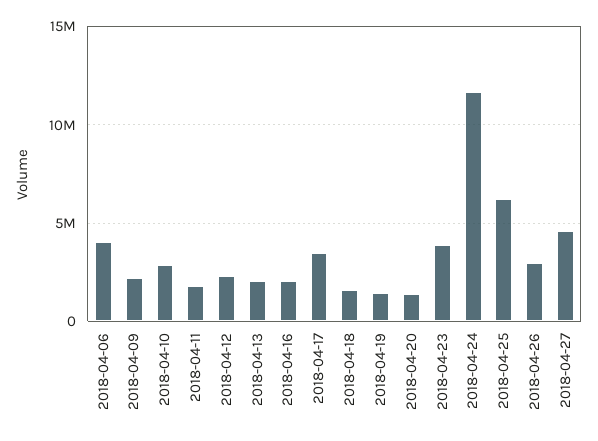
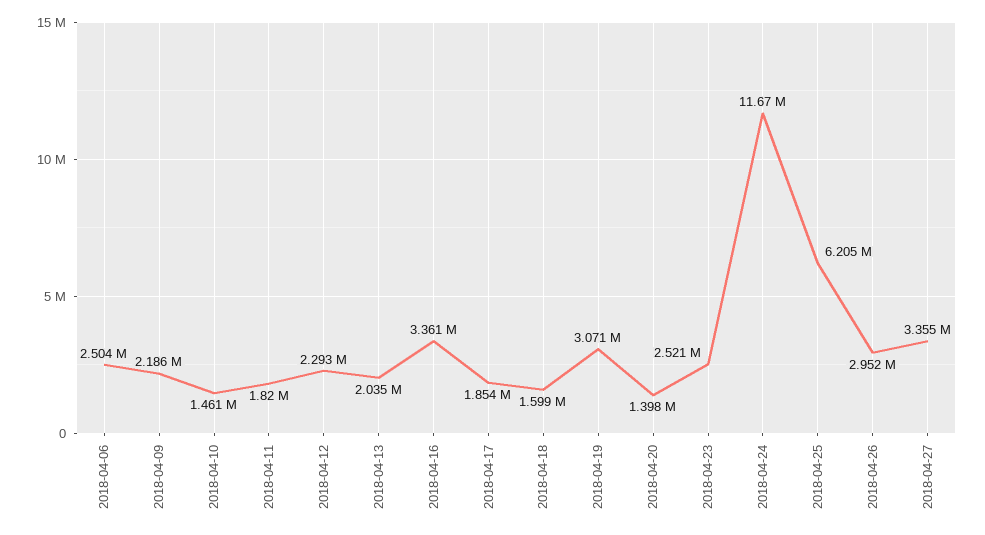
  {
-   "2018-04-06": 4000000,
+   "2018-04-06": 2504000,
    "2018-04-09": 2186000,
-   "2018-04-10": 3000000,
+   "2018-04-10": 1461000,
    "2018-04-11": 1820000,
    "2018-04-12": 2293000,
    "2018-04-13": 2035000,
-   "2018-04-16": 2000000,
+   "2018-04-16": 3361000,
-   "2018-04-17": 3500000,
+   "2018-04-17": 1854000,
    "2018-04-18": 1599000,
-   "2018-04-19": 1500000,
+   "2018-04-19": 3071000,
    "2018-04-20": 1398000,
-   "2018-04-23": 4000000,
+   "2018-04-23": 2521000,
    "2018-04-24": 11670000,
    "2018-04-25": 6205000,
    "2018-04-26": 2952000,
-   "2018-04-27": 4500000
+   "2018-04-27": 3355000
  }

